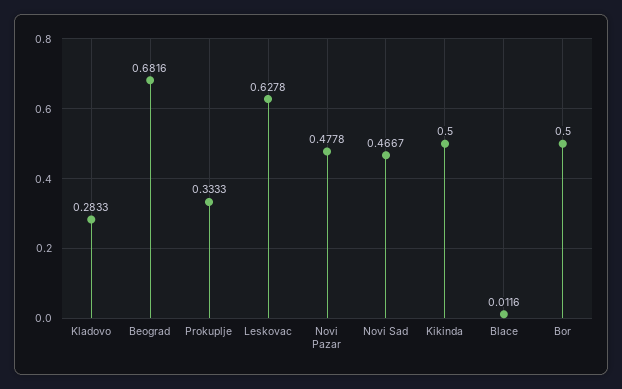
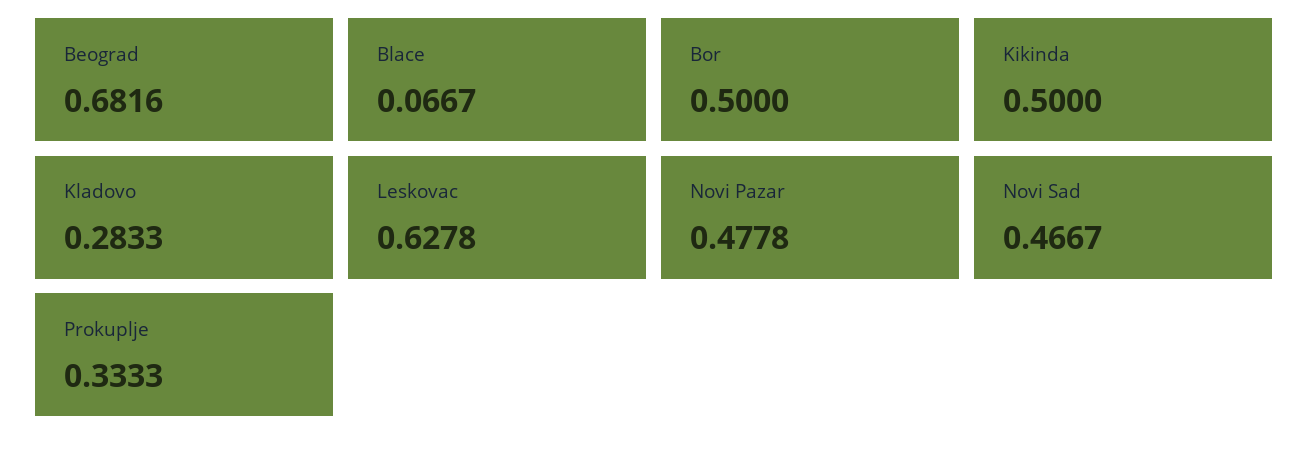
  {
    "Kladovo": 0.2833,
    "Beograd": 0.6816,
    "Prokuplje": 0.3333,
    "Leskovac": 0.6278,
    "Novi Pazar": 0.4778,
    "Novi Sad": 0.4667,
    "Kikinda": 0.5,
-   "Blace": 0.0116,
+   "Blace": 0.0667,
    "Bor": 0.5
  }

